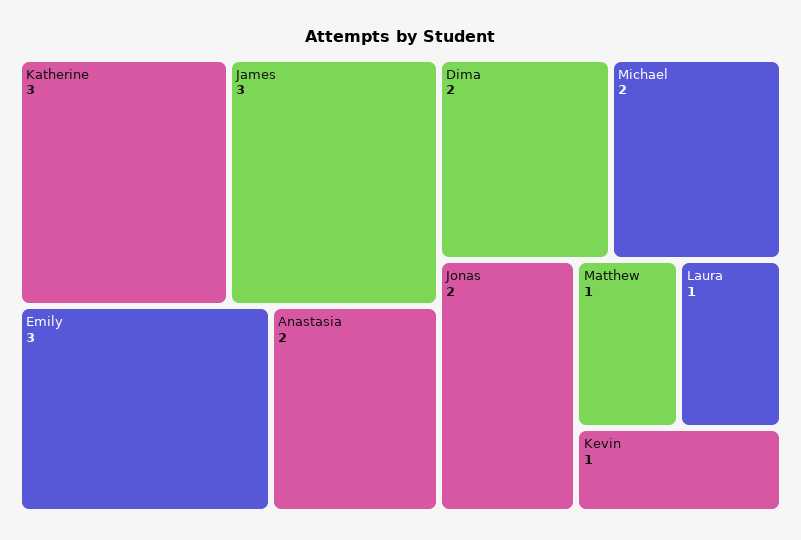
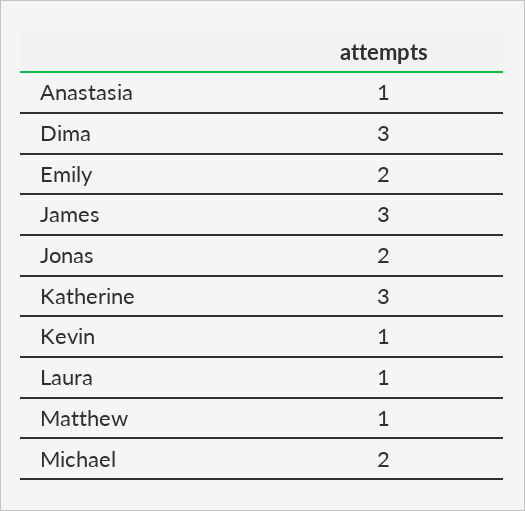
  {
    "Katherine": 3,
    "James": 3,
-   "Emily": 3,
+   "Emily": 2,
-   "Anastasia": 2,
+   "Anastasia": 1,
-   "Dima": 2,
+   "Dima": 3,
    "Michael": 2,
    "Jonas": 2,
    "Matthew": 1,
    "Laura": 1,
    "Kevin": 1
  }

